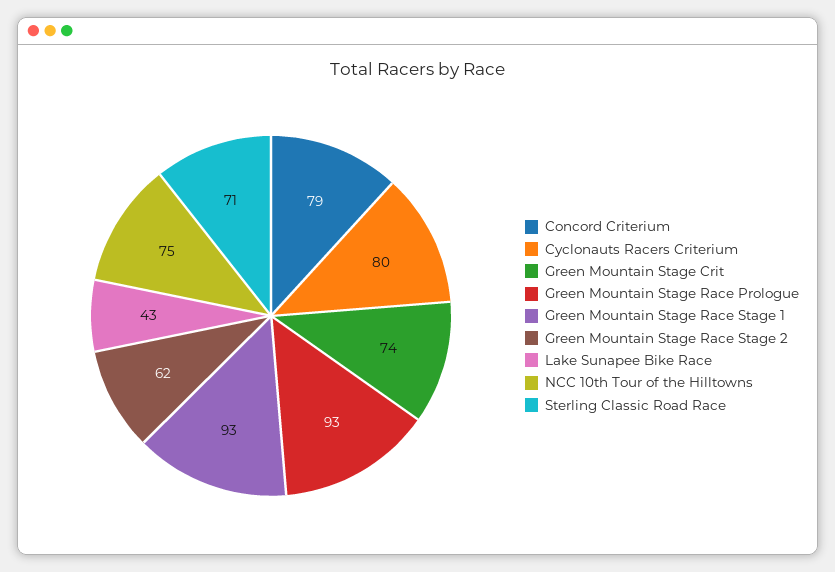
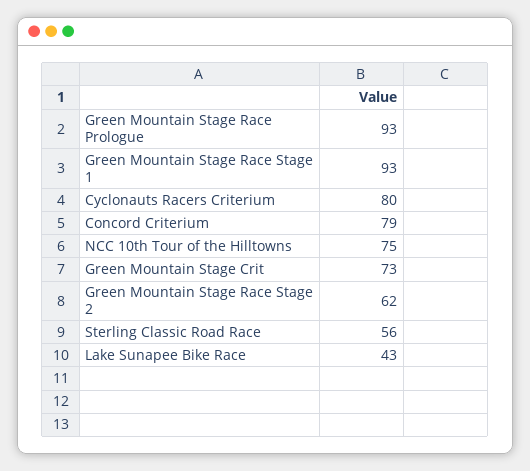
  {
    "Concord Criterium": 79,
    "Cyclonauts Racers Criterium": 80,
-   "Green Mountain Stage Crit": 74,
+   "Green Mountain Stage Crit": 73,
    "Green Mountain Stage Race Prologue": 93,
    "Green Mountain Stage Race Stage 1": 93,
    "Green Mountain Stage Race Stage 2": 62,
    "Lake Sunapee Bike Race": 43,
    "NCC 10th Tour of the Hilltowns": 75,
-   "Sterling Classic Road Race": 71
+   "Sterling Classic Road Race": 56
  }

